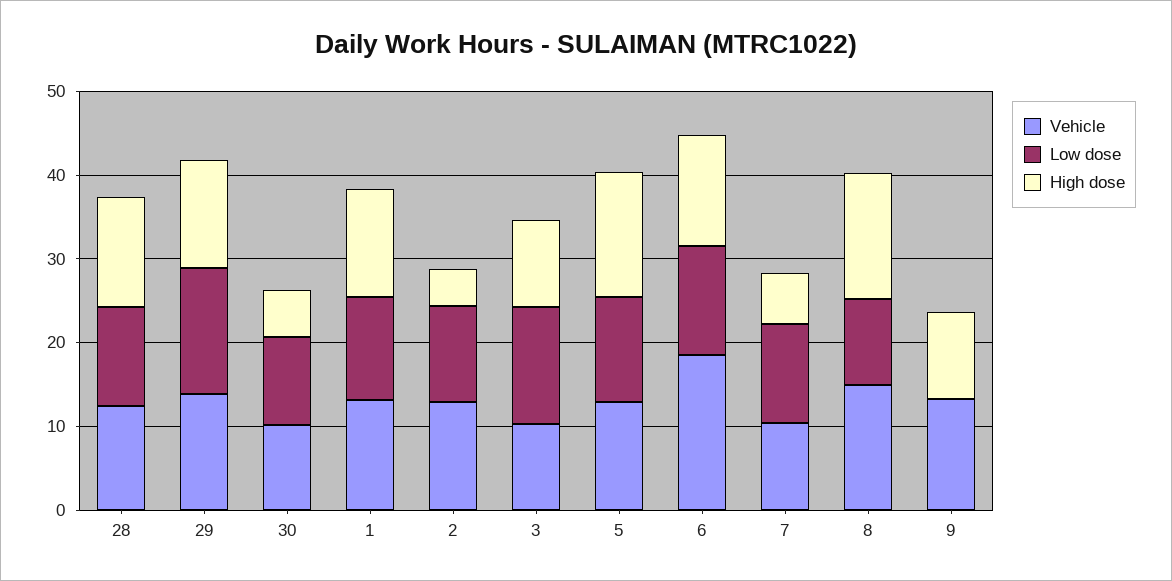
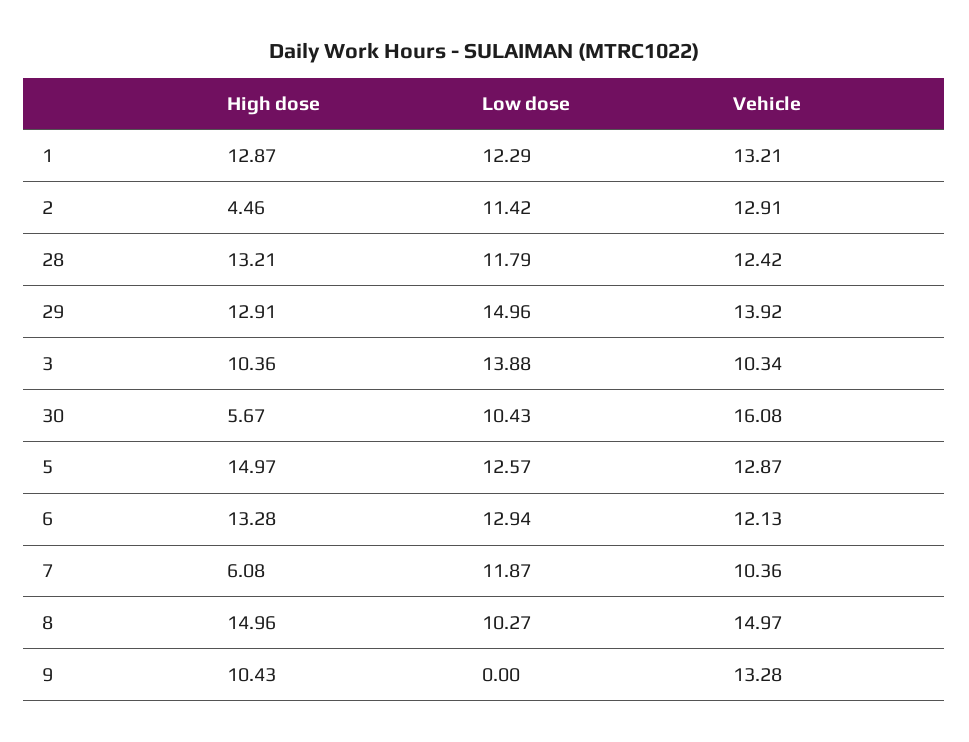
  {
    "Vehicle": {
      "28": 12.42,
      "29": 13.92,
-     "30": 10,
+     "30": 16.08,
      "1": 13.21,
      "2": 12.91,
      "3": 10.34,
      "5": 12.87,
-     "6": 18,
+     "6": 12.13,
      "7": 10.36,
      "8": 14.97,
      "9": 13.28
    },
    "Low dose": {
      "28": 11.79,
      "29": 14.96,
      "30": 10.43,
      "1": 12.29,
      "2": 11.42,
      "3": 13.88,
      "5": 12.57,
      "6": 12.94,
      "7": 11.87,
      "8": 10.27,
      "9": 0
    },
    "High dose": {
      "28": 13.21,
      "29": 12.91,
      "30": 5.67,
      "1": 12.87,
      "2": 4.46,
      "3": 10.36,
      "5": 14.97,
      "6": 13.28,
      "7": 6.08,
      "8": 14.96,
      "9": 10.43
    }
  }

